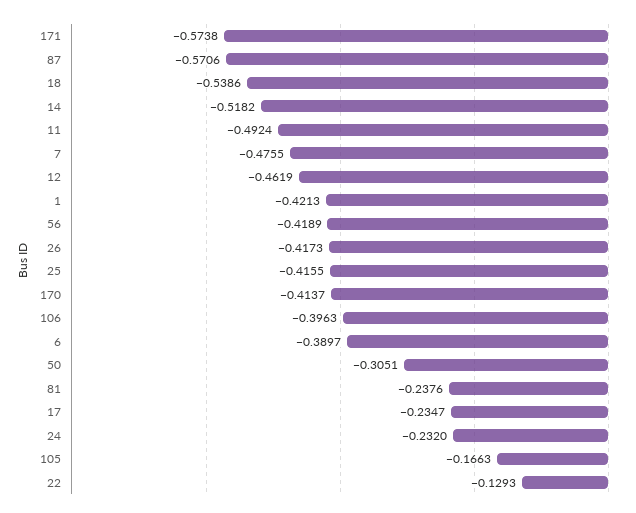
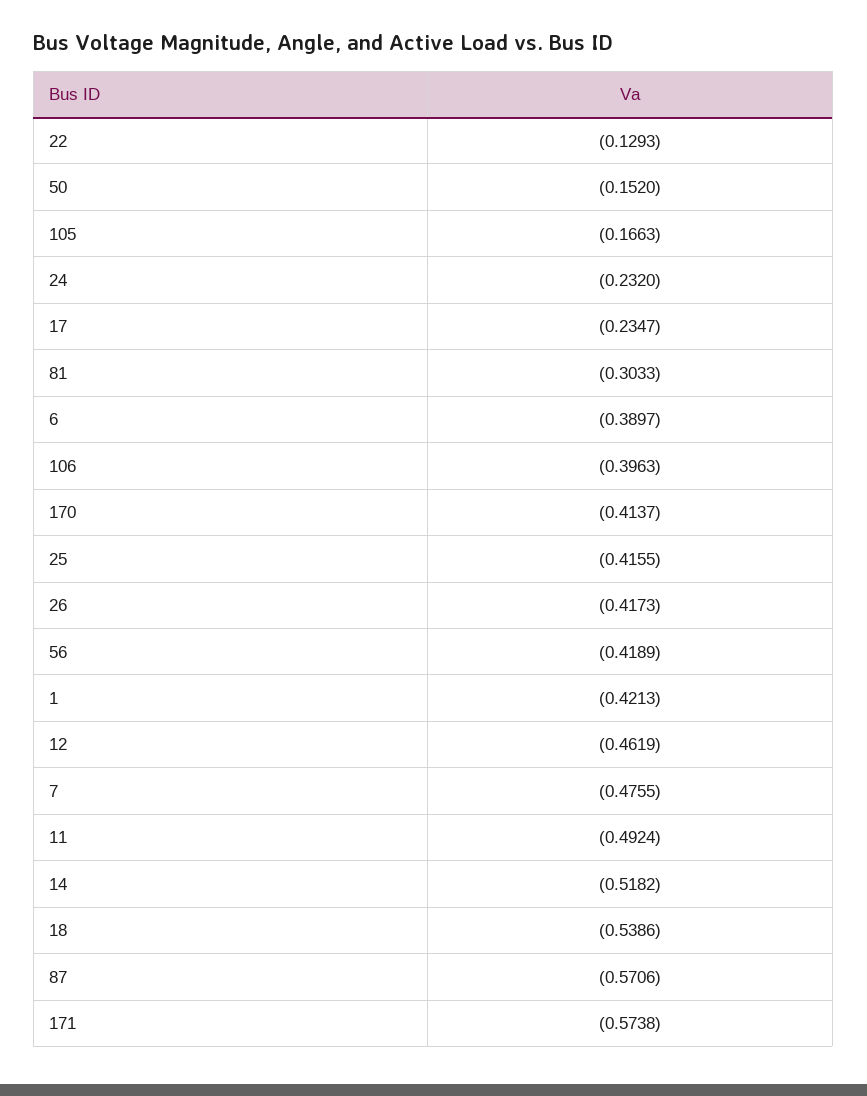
  {
    "171": -0.5738,
    "87": -0.5706,
    "18": -0.5386,
    "14": -0.5182,
    "11": -0.4924,
    "7": -0.4755,
    "12": -0.4619,
    "1": -0.4213,
    "56": -0.4189,
    "26": -0.4173,
    "25": -0.4155,
    "170": -0.4137,
    "106": -0.3963,
    "6": -0.3897,
-   "50": -0.3051,
+   "50": -0.152,
-   "81": -0.2376,
+   "81": -0.3033,
    "17": -0.2347,
    "24": -0.232,
    "105": -0.1663,
    "22": -0.1293
  }

